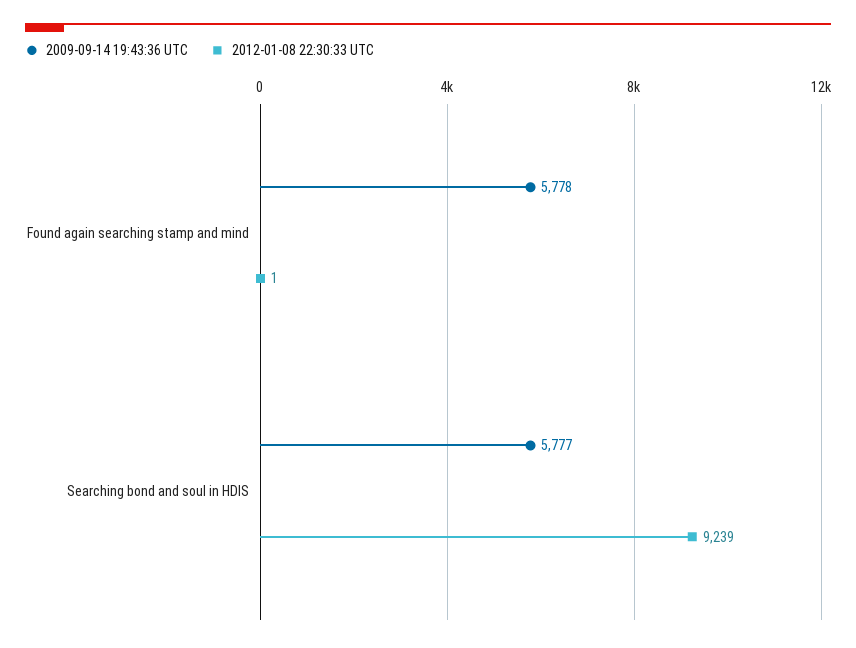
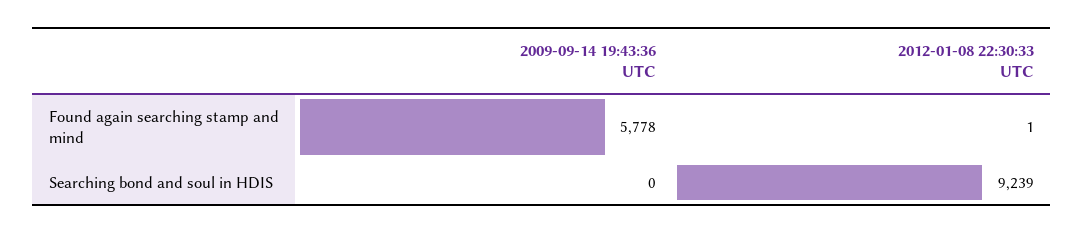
  {
    "2009-09-14 19:43:36 UTC": {
      "Found again searching stamp and mind": 5778,
-     "Searching bond and soul in HDIS": 5777
+     "Searching bond and soul in HDIS": 0
    },
    "2012-01-08 22:30:33 UTC": {
      "Found again searching stamp and mind": 1,
      "Searching bond and soul in HDIS": 9239
    }
  }

